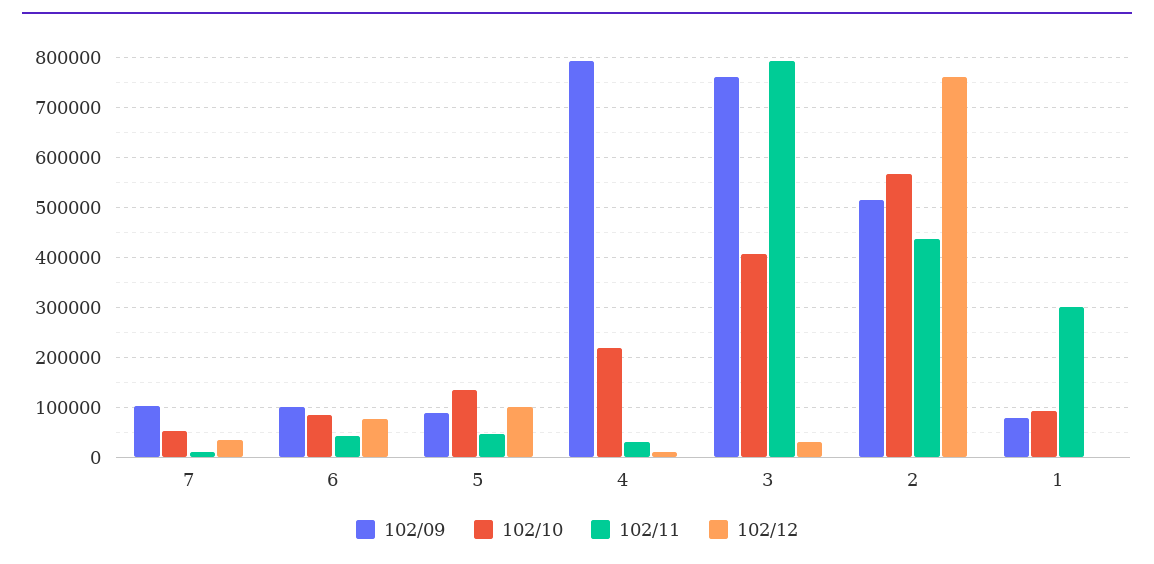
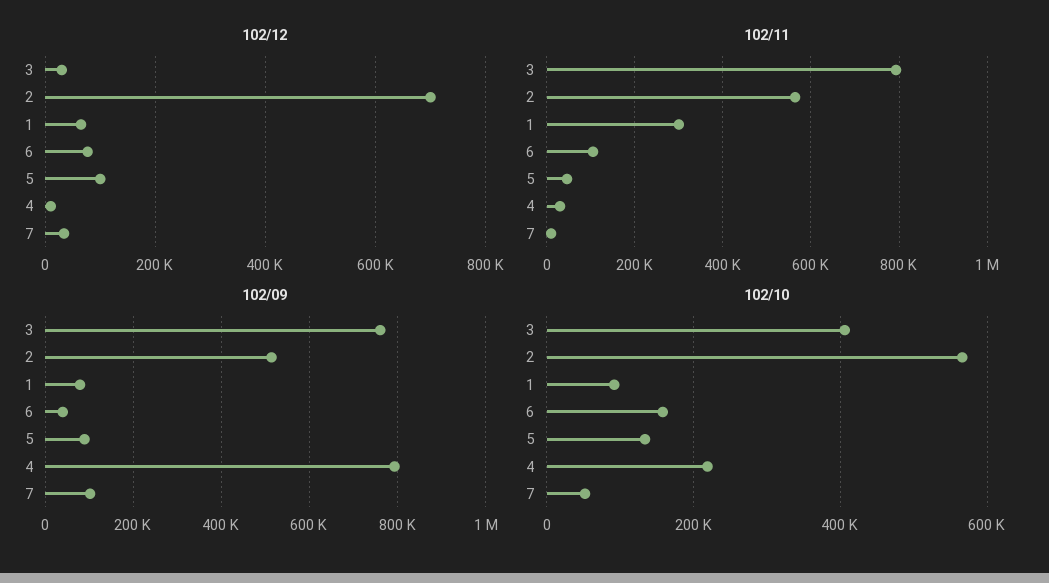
  {
    "102/09": {
      "7": 100000,
-     "6": 100000,
+     "6": 40000,
      "5": 80000,
      "4": 800000,
      "3": 760000,
      "2": 520000,
      "1": 80000
    },
    "102/10": {
      "7": 60000,
-     "6": 80000,
+     "6": 160000,
      "5": 140000,
      "4": 220000,
      "3": 400000,
      "2": 560000,
      "1": 100000
    },
    "102/11": {
      "7": 20000,
-     "6": 40000,
+     "6": 100000,
      "5": 40000,
      "4": 40000,
      "3": 800000,
-     "2": 440000,
+     "2": 560000,
      "1": 300000
    },
    "102/12": {
      "7": 40000,
      "6": 80000,
      "5": 100000,
      "4": 20000,
      "3": 40000,
-     "2": 760000,
+     "2": 700000,
-     "1": 0
+     "1": 60000
    }
  }

